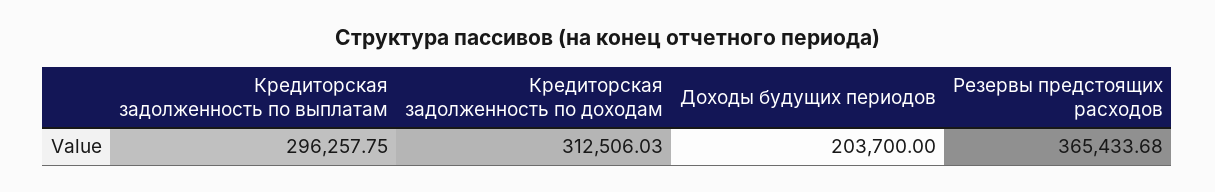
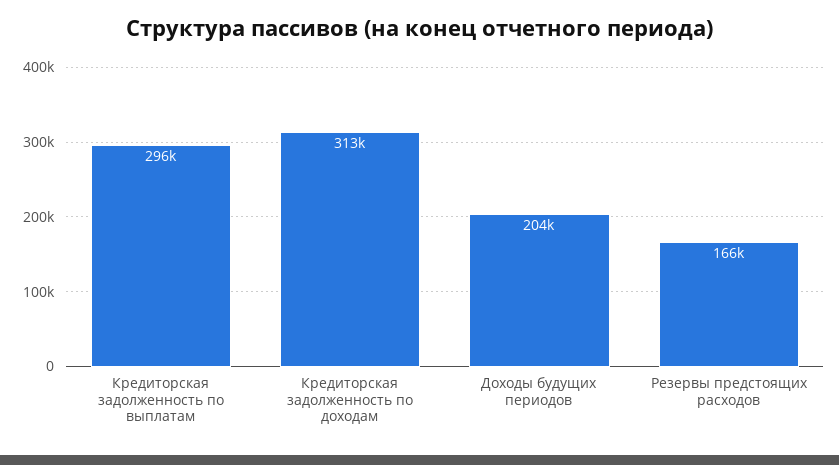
  {
    "Кредиторская задолженность по выплатам": 296257.75,
    "Кредиторская задолженность по доходам": 312506.03,
    "Доходы будущих периодов": 203700,
-   "Резервы предстоящих расходов": 365433.68
+   "Резервы предстоящих расходов": 166000
  }

